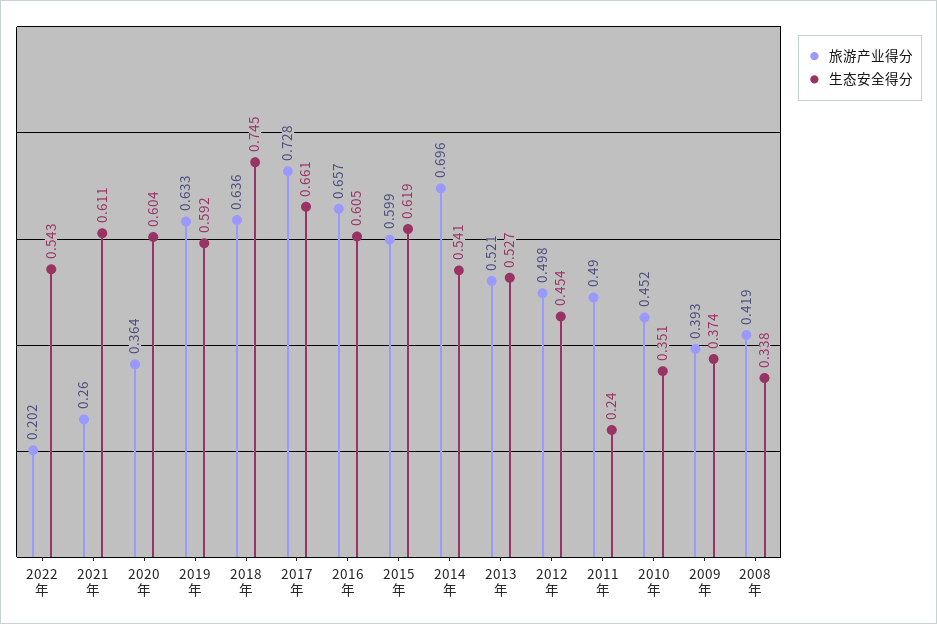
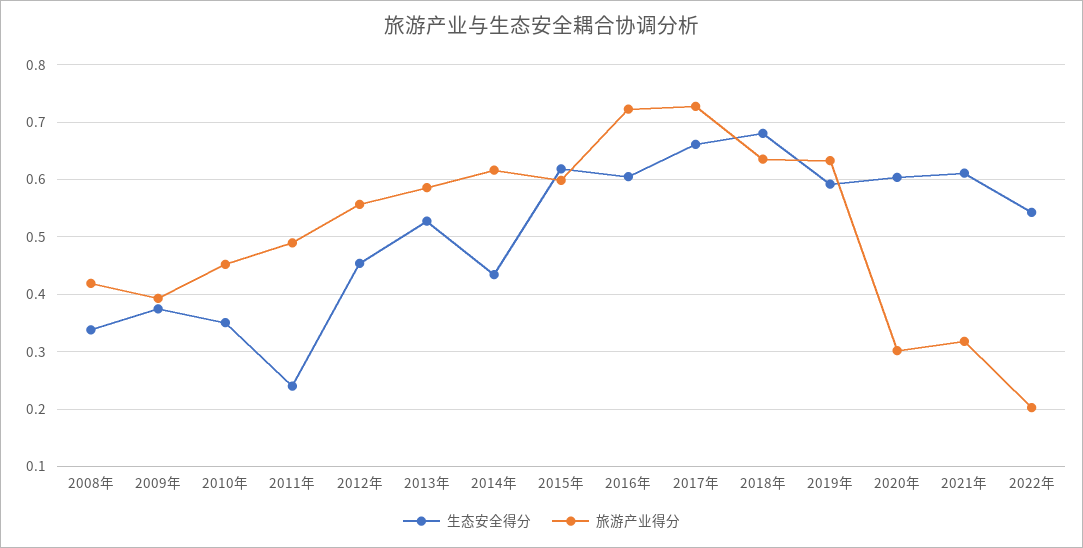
  {
    "旅游产业得分": {
      "2022年": 0.202,
-     "2021年": 0.26,
+     "2021年": 0.32,
-     "2020年": 0.364,
+     "2020年": 0.3,
      "2019年": 0.633,
      "2018年": 0.636,
      "2017年": 0.728,
-     "2016年": 0.657,
+     "2016年": 0.72,
      "2015年": 0.599,
-     "2014年": 0.696,
+     "2014年": 0.62,
-     "2013年": 0.521,
+     "2013年": 0.58,
-     "2012年": 0.498,
+     "2012年": 0.56,
      "2011年": 0.49,
      "2010年": 0.452,
      "2009年": 0.393,
      "2008年": 0.419
    },
    "生态安全得分": {
      "2022年": 0.543,
      "2021年": 0.611,
      "2020年": 0.604,
      "2019年": 0.592,
-     "2018年": 0.745,
+     "2018年": 0.68,
      "2017年": 0.661,
      "2016年": 0.605,
      "2015年": 0.619,
-     "2014年": 0.541,
+     "2014年": 0.44,
      "2013年": 0.527,
      "2012年": 0.454,
      "2011年": 0.24,
      "2010年": 0.351,
      "2009年": 0.374,
      "2008年": 0.338
    }
  }

